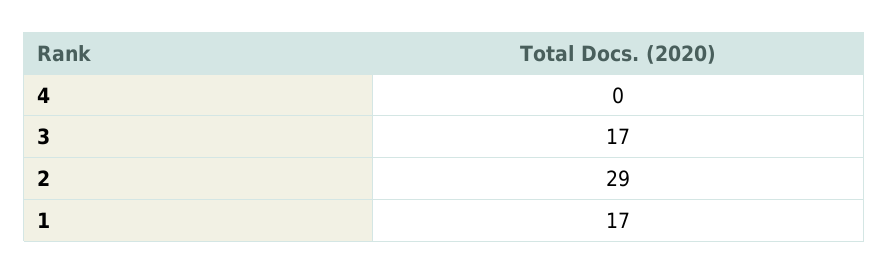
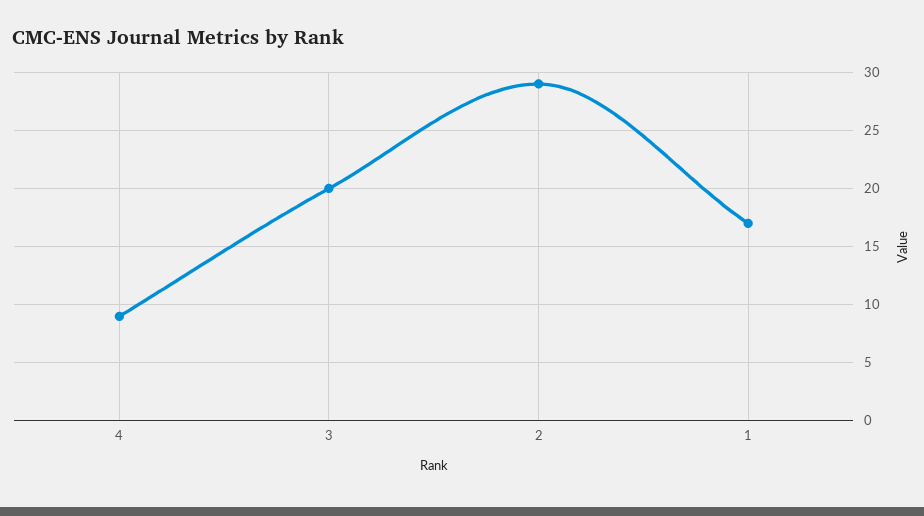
  {
-   "4": 0,
+   "4": 9,
-   "3": 17,
+   "3": 20,
    "2": 29,
    "1": 17
  }

